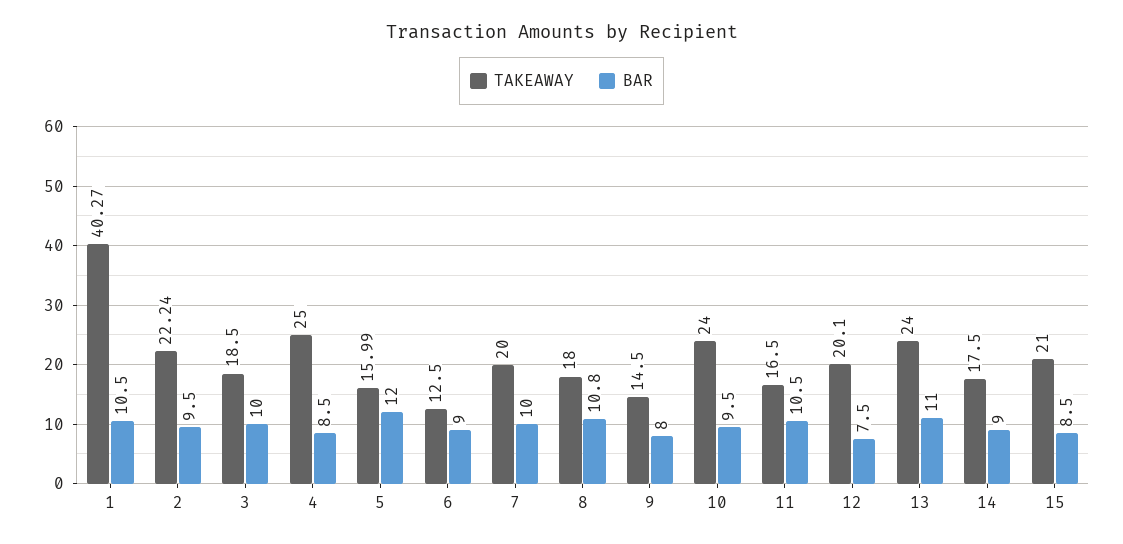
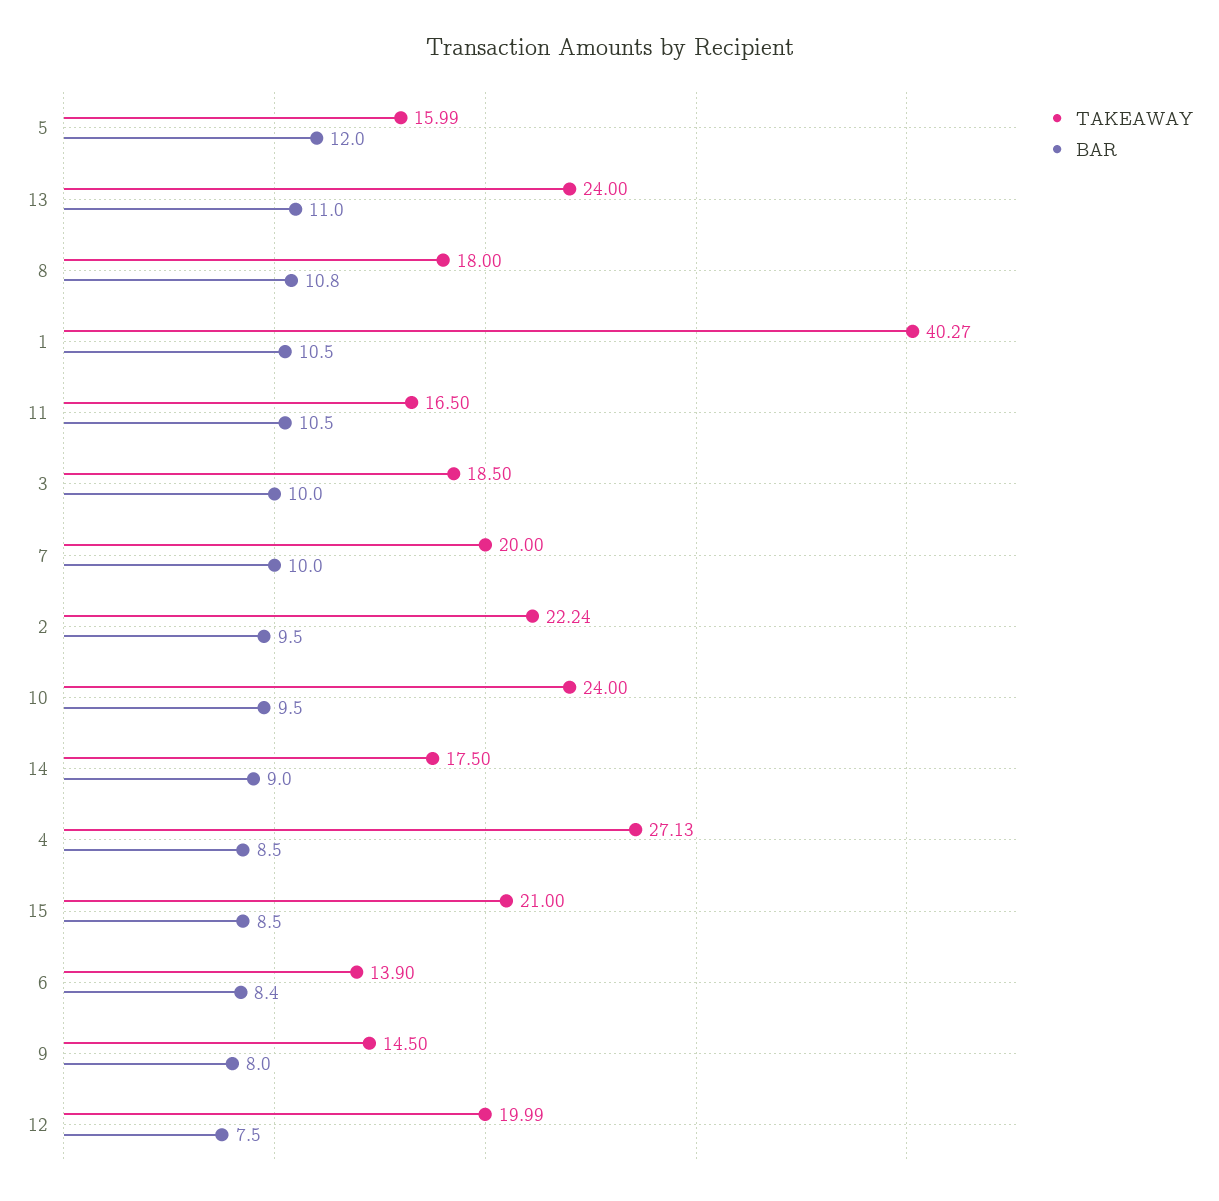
  {
    "TAKEAWAY": {
      "1": 40.27,
      "2": 22.24,
      "3": 18.5,
-     "4": 25,
+     "4": 27.13,
      "5": 15.99,
-     "6": 12.5,
+     "6": 13.9,
      "7": 20,
      "8": 18,
      "9": 14.5,
      "10": 24,
      "11": 16.5,
-     "12": 20.1,
+     "12": 19.99,
      "13": 24,
      "14": 17.5,
      "15": 21
    },
    "BAR": {
      "1": 10.5,
      "2": 9.5,
      "3": 10,
      "4": 8.5,
      "5": 12,
-     "6": 9,
+     "6": 8.4,
      "7": 10,
      "8": 10.8,
      "9": 8,
      "10": 9.5,
      "11": 10.5,
      "12": 7.5,
      "13": 11,
      "14": 9,
      "15": 8.5
    }
  }

